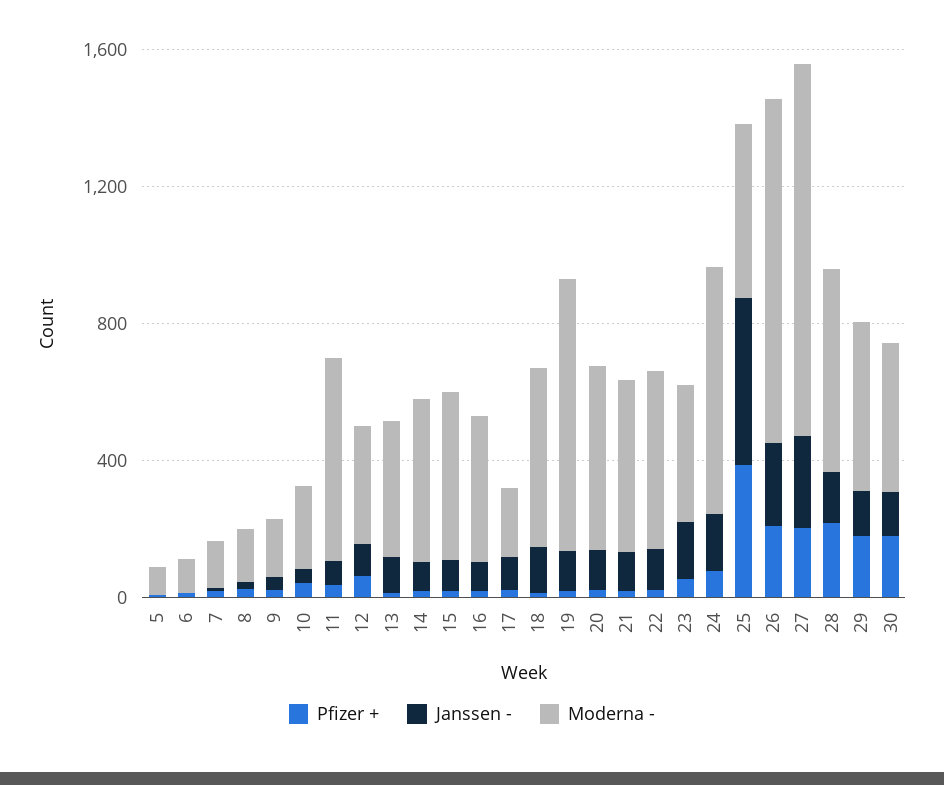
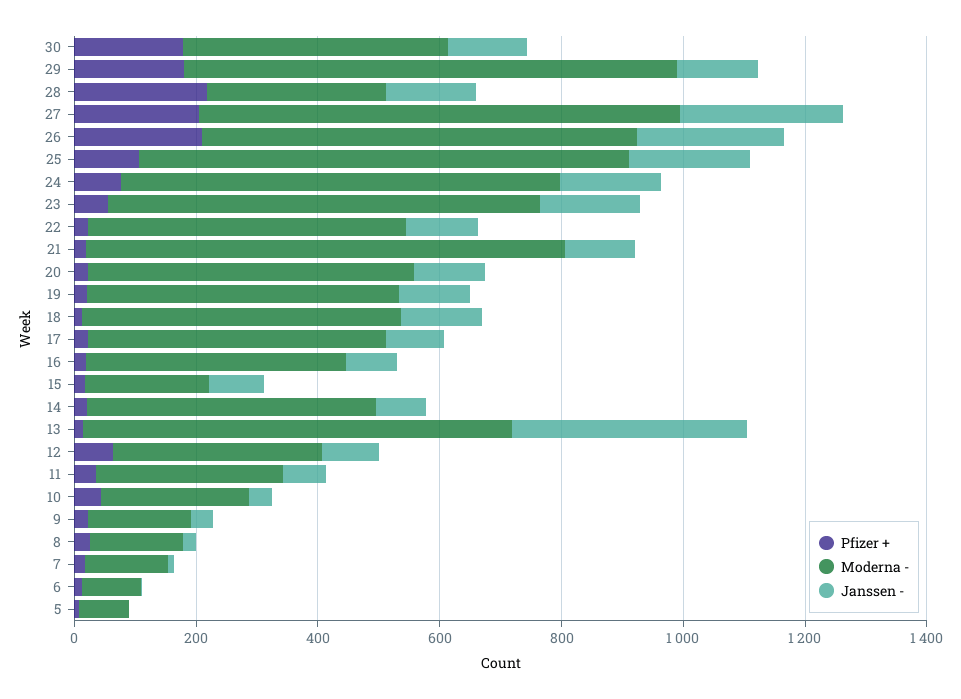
  {
    "Pfizer +": {
      "5": 0,
      "6": 0,
      "7": 0,
      "8": 50,
      "9": 0,
      "10": 50,
      "11": 50,
      "12": 50,
      "13": 0,
      "14": 0,
      "15": 0,
      "16": 0,
      "17": 0,
      "18": 0,
      "19": 0,
      "20": 0,
      "21": 0,
      "22": 0,
      "23": 50,
      "24": 100,
-     "25": 400,
+     "25": 100,
      "26": 200,
      "27": 200,
      "28": 200,
      "29": 200,
      "30": 200
    },
    "Janssen -": {
      "5": 0,
      "6": 0,
      "7": 0,
      "8": 0,
      "9": 50,
      "10": 50,
      "11": 50,
      "12": 100,
-     "13": 100,
+     "13": 400,
      "14": 100,
      "15": 100,
      "16": 100,
      "17": 100,
      "18": 150,
      "19": 100,
      "20": 100,
      "21": 100,
      "22": 100,
      "23": 150,
      "24": 150,
-     "25": 500,
+     "25": 200,
      "26": 250,
      "27": 250,
      "28": 150,
      "29": 150,
      "30": 150
    },
    "Moderna -": {
      "5": 100,
      "6": 100,
      "7": 150,
      "8": 150,
      "9": 150,
      "10": 250,
-     "11": 600,
+     "11": 300,
      "12": 350,
-     "13": 400,
+     "13": 700,
      "14": 500,
-     "15": 500,
+     "15": 200,
      "16": 450,
-     "17": 200,
+     "17": 500,
      "18": 500,
-     "19": 800,
+     "19": 500,
      "20": 550,
-     "21": 500,
+     "21": 800,
      "22": 500,
-     "23": 400,
+     "23": 700,
      "24": 700,
-     "25": 500,
+     "25": 800,
-     "26": 1000,
+     "26": 700,
-     "27": 1100,
+     "27": 800,
-     "28": 600,
+     "28": 300,
-     "29": 500,
+     "29": 800,
      "30": 450
    }
  }

